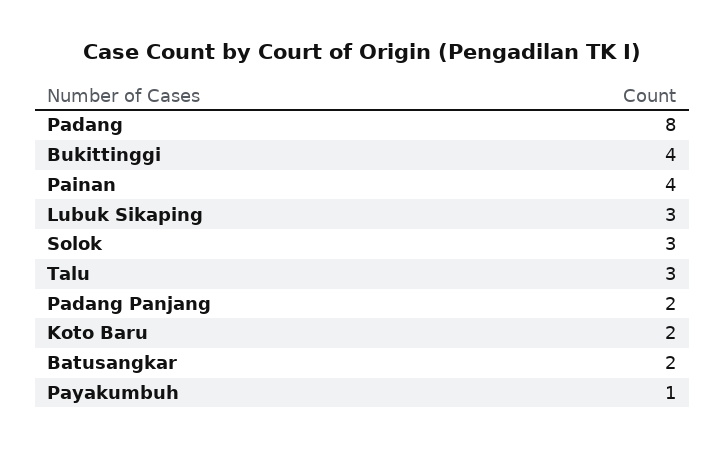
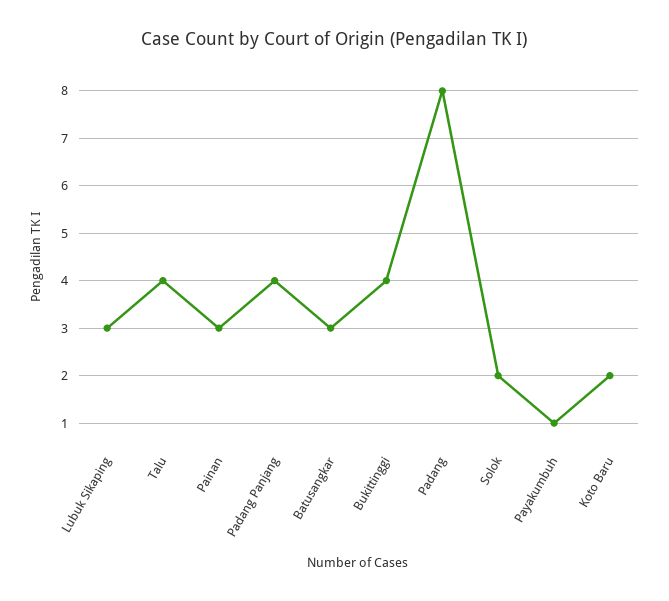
  {
    "Padang": 8,
    "Bukittinggi": 4,
-   "Painan": 4,
+   "Painan": 3,
    "Lubuk Sikaping": 3,
-   "Solok": 3,
+   "Solok": 2,
-   "Talu": 3,
+   "Talu": 4,
-   "Padang Panjang": 2,
+   "Padang Panjang": 4,
    "Koto Baru": 2,
-   "Batusangkar": 2,
+   "Batusangkar": 3,
    "Payakumbuh": 1
  }

